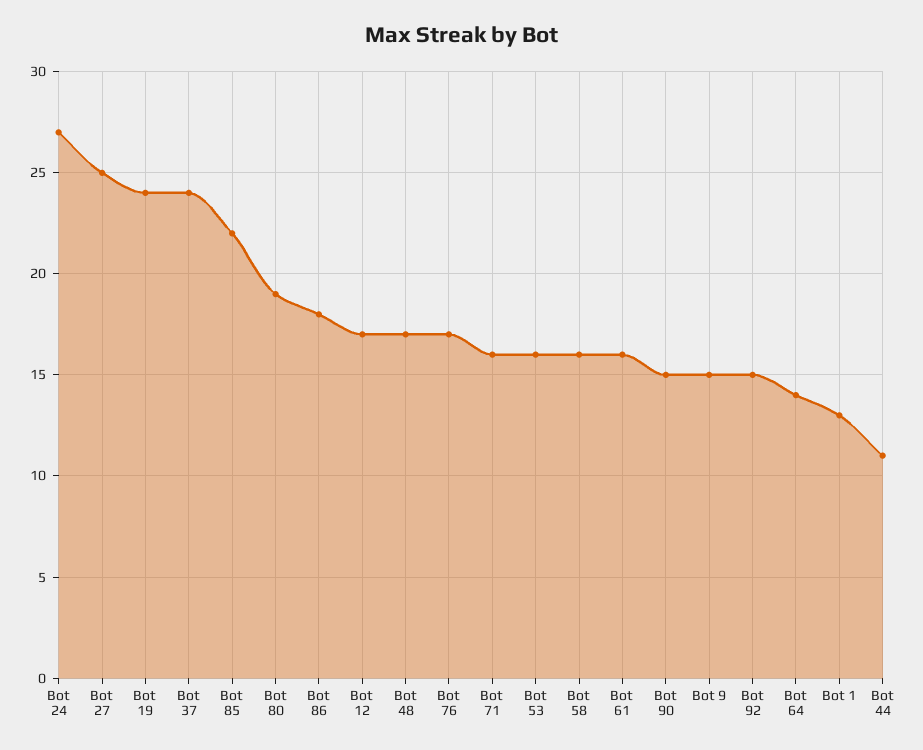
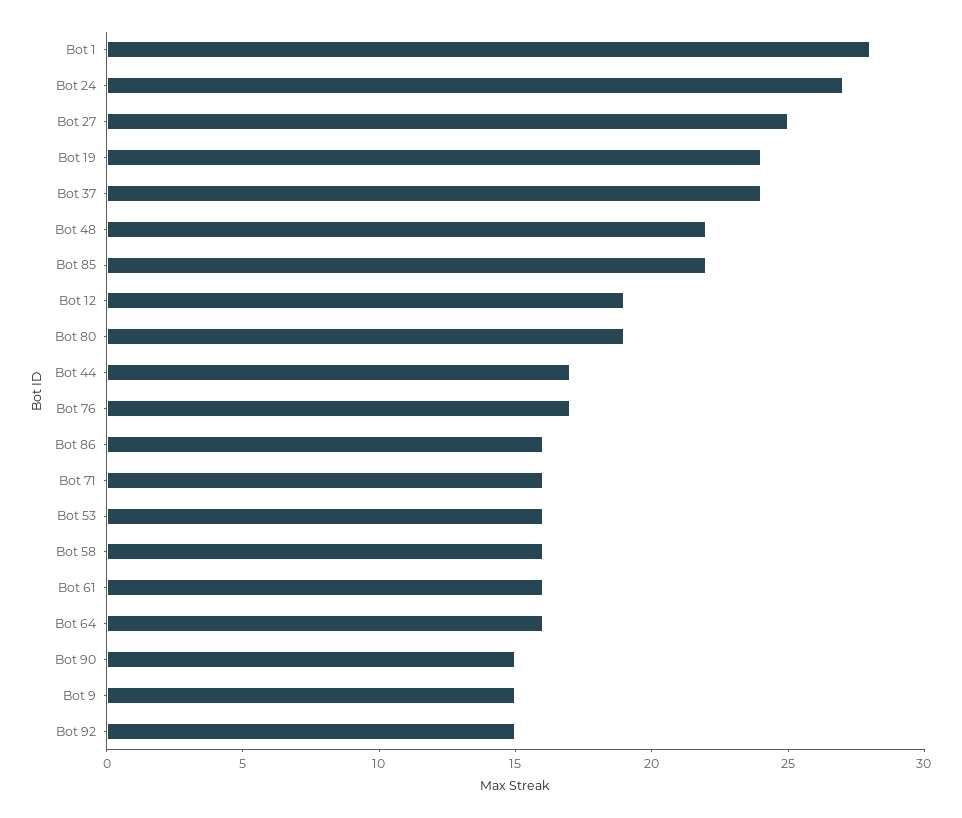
  {
    "Bot 24": 27,
    "Bot 27": 25,
    "Bot 19": 24,
    "Bot 37": 24,
    "Bot 85": 22,
    "Bot 80": 19,
-   "Bot 86": 18,
+   "Bot 86": 16,
-   "Bot 12": 17,
+   "Bot 12": 19,
-   "Bot 48": 17,
+   "Bot 48": 22,
    "Bot 76": 17,
    "Bot 71": 16,
    "Bot 53": 16,
    "Bot 58": 16,
    "Bot 61": 16,
    "Bot 90": 15,
    "Bot 9": 15,
    "Bot 92": 15,
-   "Bot 64": 14,
+   "Bot 64": 16,
-   "Bot 1": 13,
+   "Bot 1": 28,
-   "Bot 44": 11
+   "Bot 44": 17
  }

